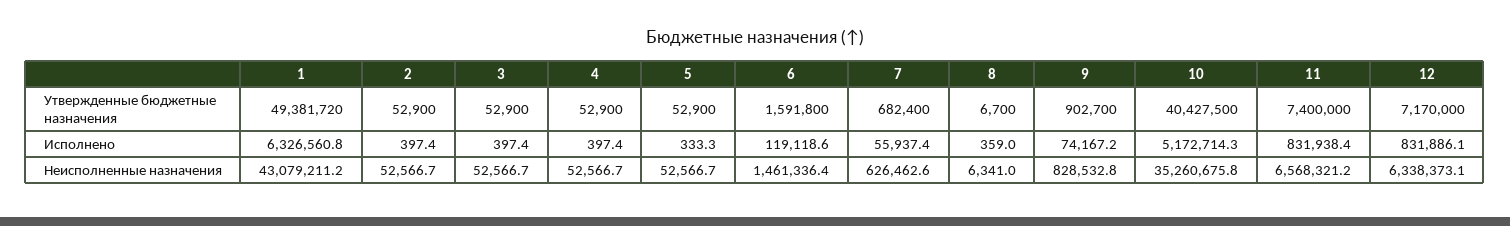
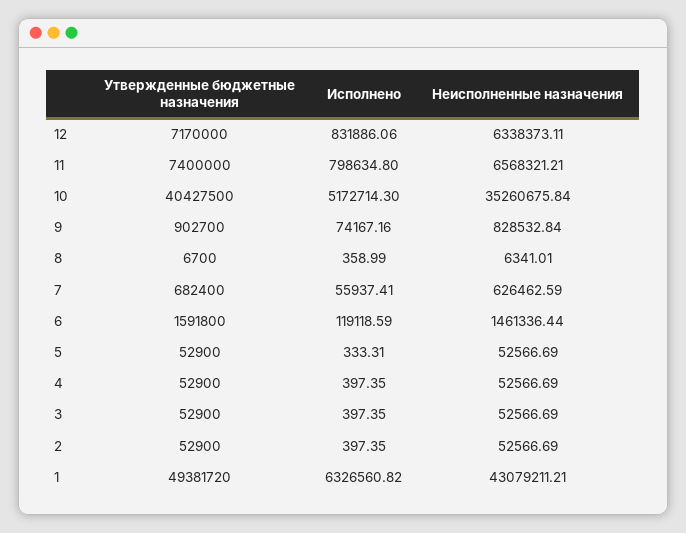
  {
    "1": {
      "Утвержденные бюджетные назначения": 49381720,
      "Исполнено": 6326560.82,
      "Неисполненные назначения": 43079211.21
    },
    "2": {
      "Утвержденные бюджетные назначения": 52900,
      "Исполнено": 397.35,
      "Неисполненные назначения": 52566.69
    },
    "3": {
      "Утвержденные бюджетные назначения": 52900,
      "Исполнено": 397.35,
      "Неисполненные назначения": 52566.69
    },
    "4": {
      "Утвержденные бюджетные назначения": 52900,
      "Исполнено": 397.35,
      "Неисполненные назначения": 52566.69
    },
    "5": {
      "Утвержденные бюджетные назначения": 52900,
      "Исполнено": 333.31,
      "Неисполненные назначения": 52566.69
    },
    "6": {
      "Утвержденные бюджетные назначения": 1591800,
      "Исполнено": 119118.59,
      "Неисполненные назначения": 1461336.44
    },
    "7": {
      "Утвержденные бюджетные назначения": 682400,
      "Исполнено": 55937.41,
      "Неисполненные назначения": 626462.59
    },
    "8": {
      "Утвержденные бюджетные назначения": 6700,
      "Исполнено": 358.99,
      "Неисполненные назначения": 6341.01
    },
    "9": {
      "Утвержденные бюджетные назначения": 902700,
      "Исполнено": 74167.16,
      "Неисполненные назначения": 828532.84
    },
    "10": {
      "Утвержденные бюджетные назначения": 40427500,
      "Исполнено": 5172714.3,
      "Неисполненные назначения": 35260675.84
    },
    "11": {
      "Утвержденные бюджетные назначения": 7400000,
-     "Исполнено": 831938.4,
+     "Исполнено": 798634.8,
      "Неисполненные назначения": 6568321.21
    },
    "12": {
      "Утвержденные бюджетные назначения": 7170000,
      "Исполнено": 831886.06,
      "Неисполненные назначения": 6338373.11
    }
  }

